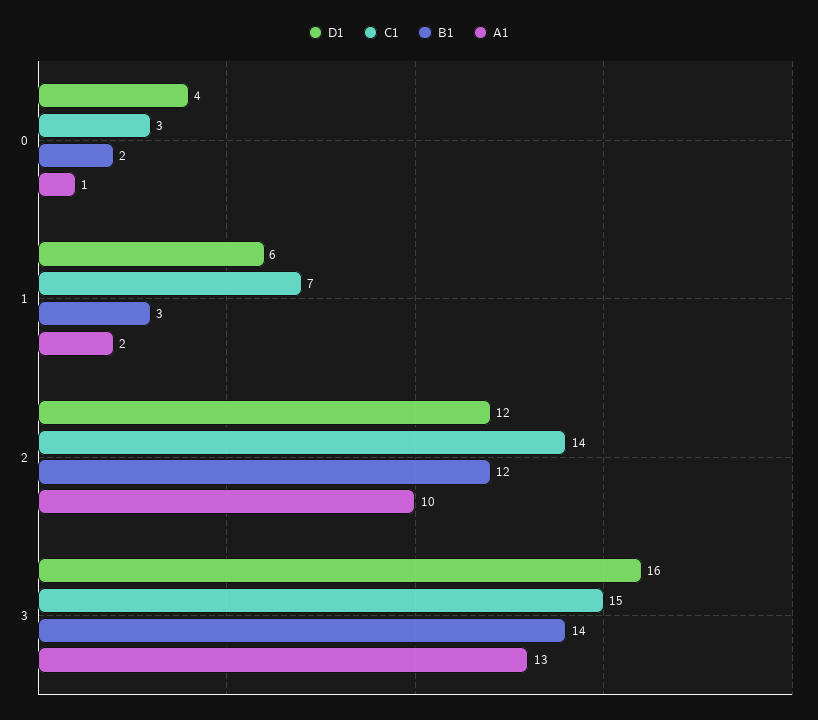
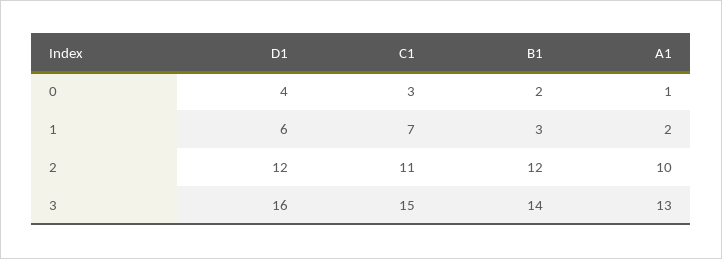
  {
    "D1": {
      "0": 4,
      "1": 6,
      "2": 12,
      "3": 16
    },
    "C1": {
      "0": 3,
      "1": 7,
-     "2": 14,
+     "2": 11,
      "3": 15
    },
    "B1": {
      "0": 2,
      "1": 3,
      "2": 12,
      "3": 14
    },
    "A1": {
      "0": 1,
      "1": 2,
      "2": 10,
      "3": 13
    }
  }

